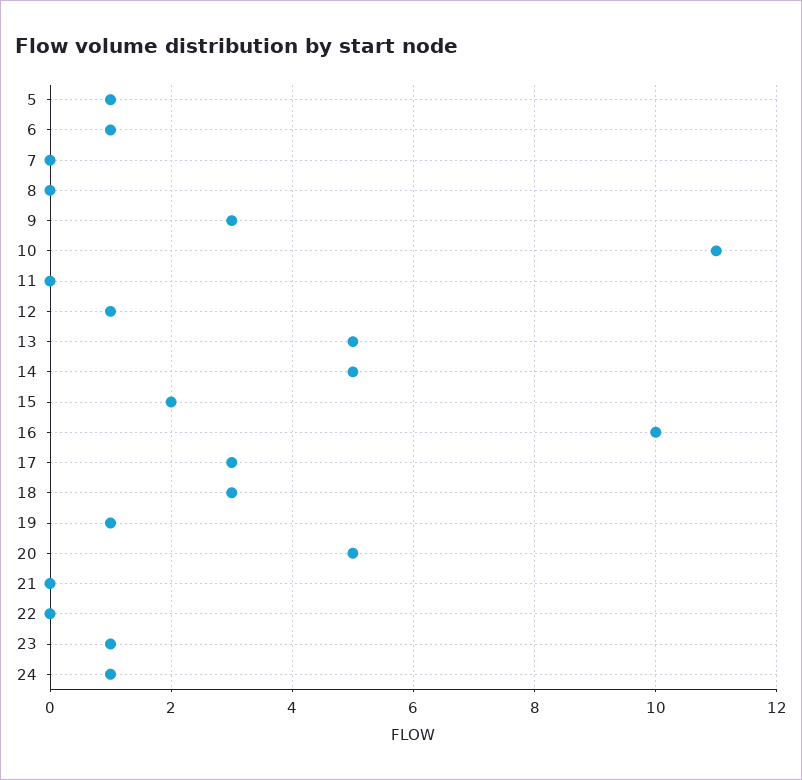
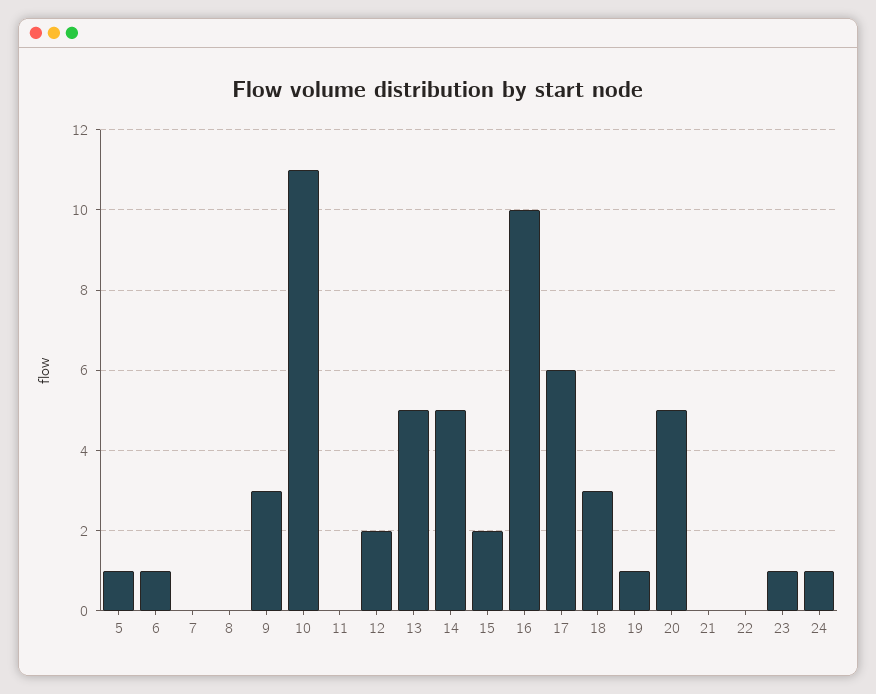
  {
    "5": 1,
    "6": 1,
    "7": 0,
    "8": 0,
    "9": 3,
    "10": 11,
    "11": 0,
-   "12": 1,
+   "12": 2,
    "13": 5,
    "14": 5,
    "15": 2,
    "16": 10,
-   "17": 3,
+   "17": 6,
    "18": 3,
    "19": 1,
    "20": 5,
    "21": 0,
    "22": 0,
    "23": 1,
    "24": 1
  }

